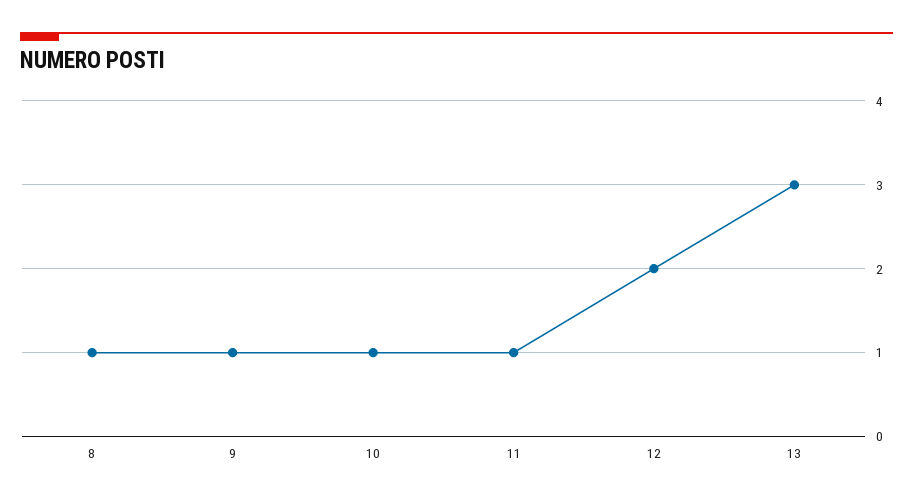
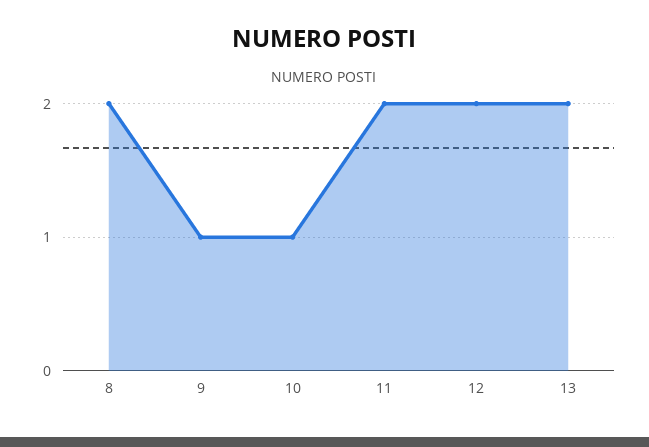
  {
-   "8": 1,
+   "8": 2,
    "9": 1,
    "10": 1,
-   "11": 1,
+   "11": 2,
    "12": 2,
-   "13": 3
+   "13": 2
  }

